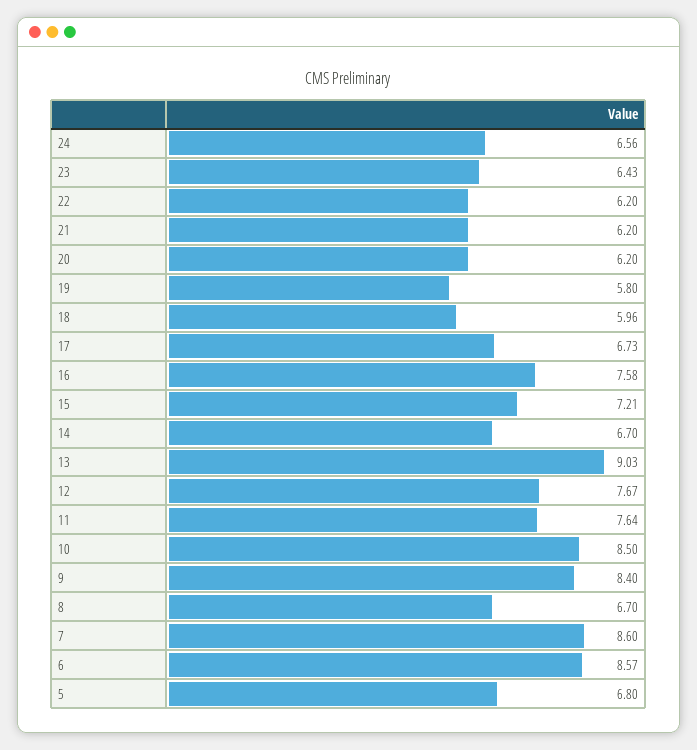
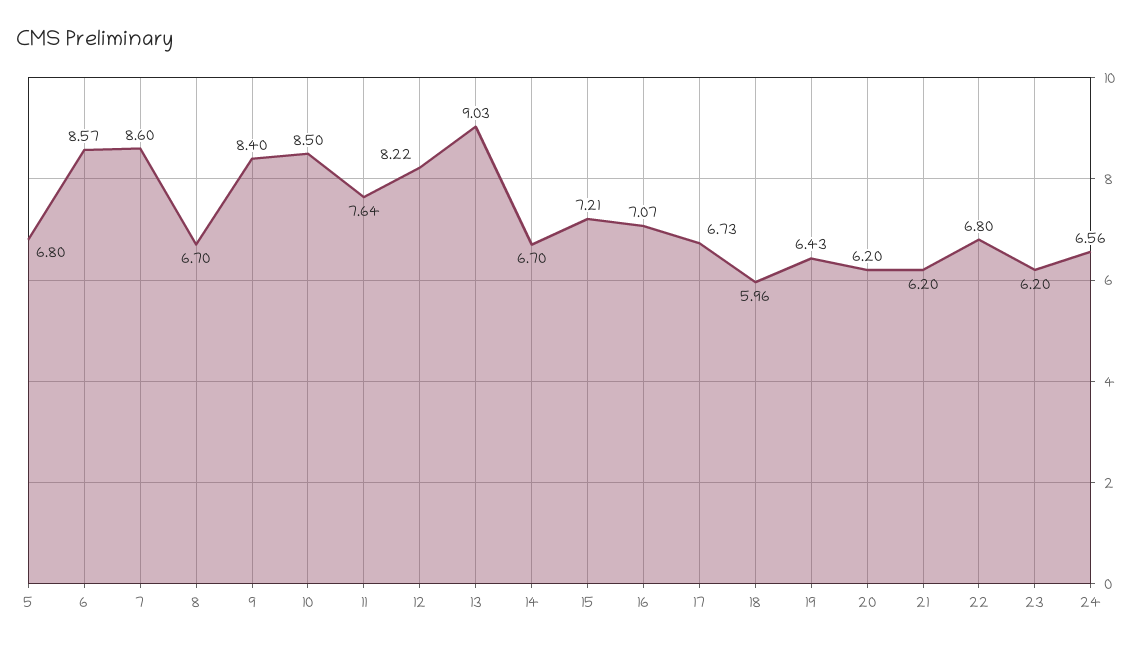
  {
    "24": 6.56,
-   "23": 6.43,
+   "23": 6.2,
-   "22": 6.2,
+   "22": 6.8,
    "21": 6.2,
    "20": 6.2,
-   "19": 5.8,
+   "19": 6.43,
    "18": 5.96,
    "17": 6.73,
-   "16": 7.58,
+   "16": 7.07,
    "15": 7.21,
    "14": 6.7,
    "13": 9.03,
-   "12": 7.67,
+   "12": 8.22,
    "11": 7.64,
    "10": 8.5,
    "9": 8.4,
    "8": 6.7,
    "7": 8.6,
    "6": 8.57,
    "5": 6.8
  }

